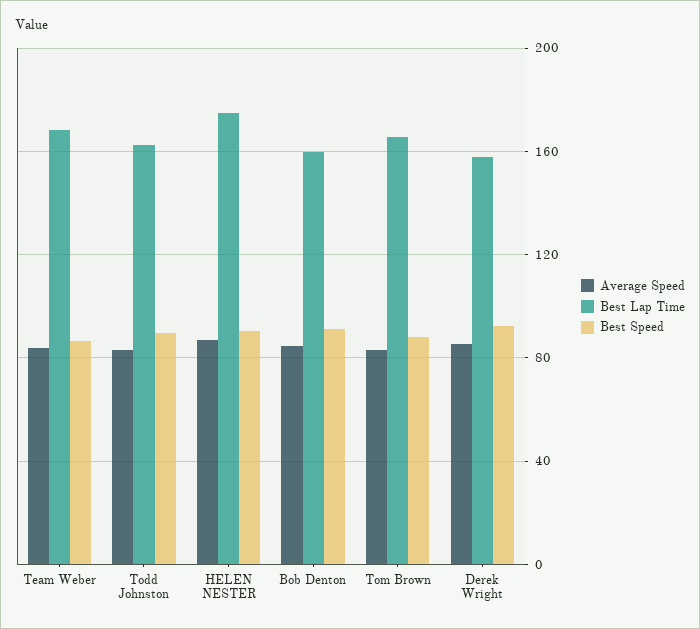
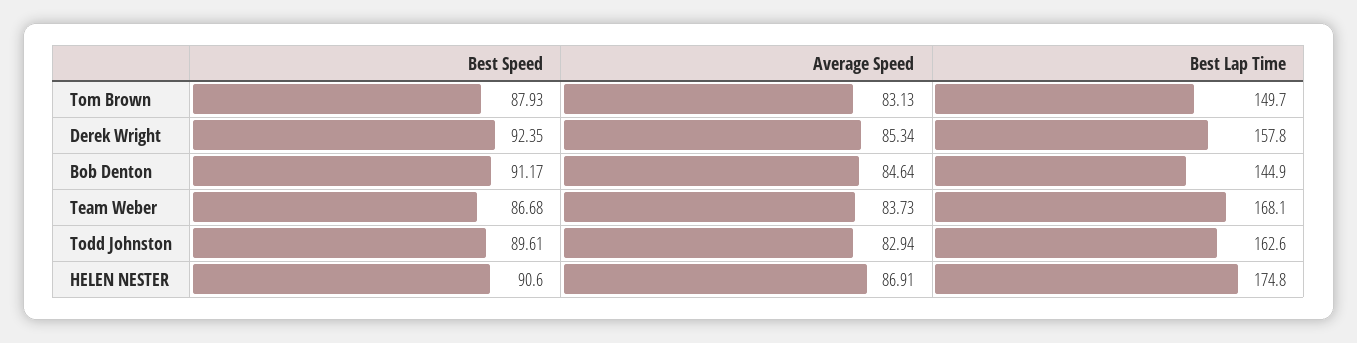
  {
    "Average Speed": {
      "Team Weber": 83.73,
      "Todd Johnston": 82.94,
      "HELEN NESTER": 86.91,
      "Bob Denton": 84.64,
      "Tom Brown": 83.13,
      "Derek Wright": 85.34
    },
    "Best Lap Time": {
      "Team Weber": 168.1,
      "Todd Johnston": 162.6,
      "HELEN NESTER": 174.8,
-     "Bob Denton": 160,
+     "Bob Denton": 144.9,
-     "Tom Brown": 165,
+     "Tom Brown": 149.7,
      "Derek Wright": 157.8
    },
    "Best Speed": {
      "Team Weber": 86.68,
      "Todd Johnston": 89.61,
      "HELEN NESTER": 90.6,
      "Bob Denton": 91.17,
      "Tom Brown": 87.93,
      "Derek Wright": 92.35
    }
  }

